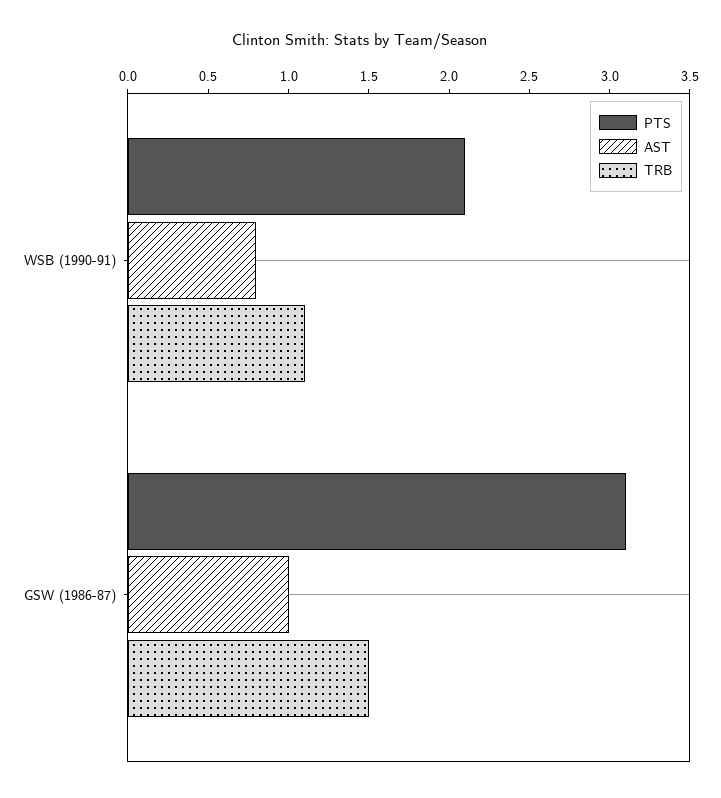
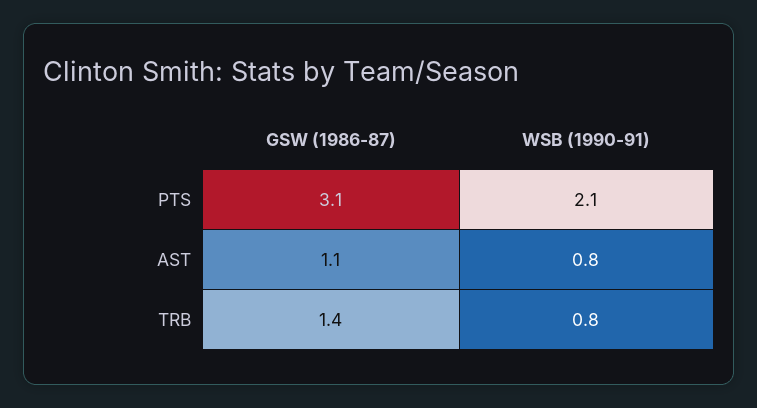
  {
    "PTS": {
      "WSB (1990-91)": 2.1,
      "GSW (1986-87)": 3.1
    },
    "AST": {
      "WSB (1990-91)": 0.8,
-     "GSW (1986-87)": 1
+     "GSW (1986-87)": 1.1
    },
    "TRB": {
-     "WSB (1990-91)": 1.1,
+     "WSB (1990-91)": 0.8,
-     "GSW (1986-87)": 1.5
+     "GSW (1986-87)": 1.4
    }
  }

